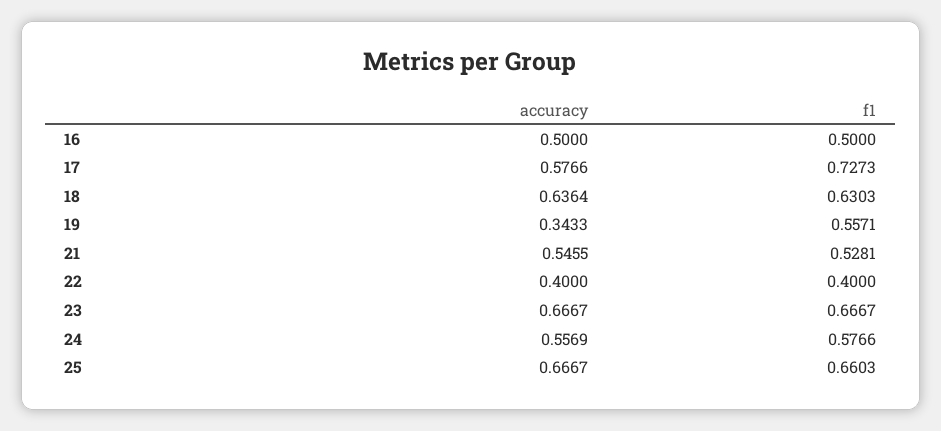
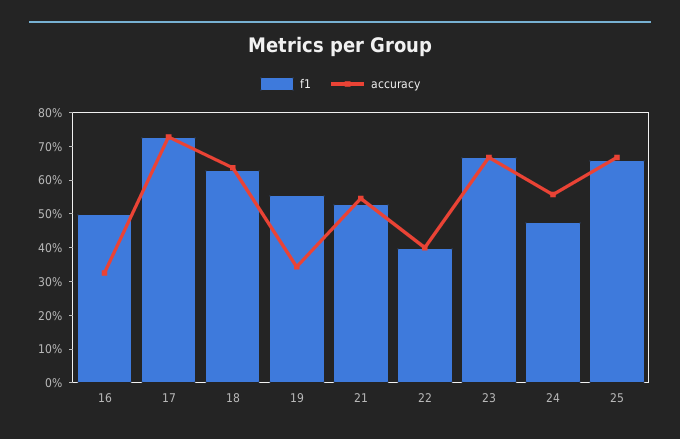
  {
    "accuracy": {
-     "16": 0.5,
+     "16": 0.325,
-     "17": 0.5766,
+     "17": 0.725,
      "18": 0.6364,
      "19": 0.3433,
      "21": 0.5455,
      "22": 0.4,
      "23": 0.6667,
      "24": 0.5569,
      "25": 0.6667
    },
    "f1": {
      "16": 0.5,
      "17": 0.7273,
      "18": 0.6303,
      "19": 0.5571,
      "21": 0.5281,
      "22": 0.4,
      "23": 0.6667,
-     "24": 0.5766,
+     "24": 0.475,
      "25": 0.6603
    }
  }

